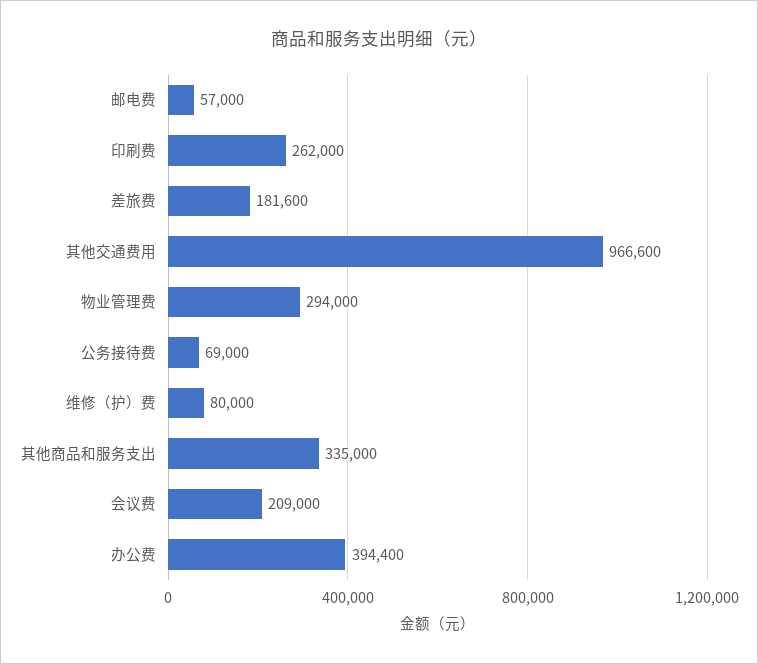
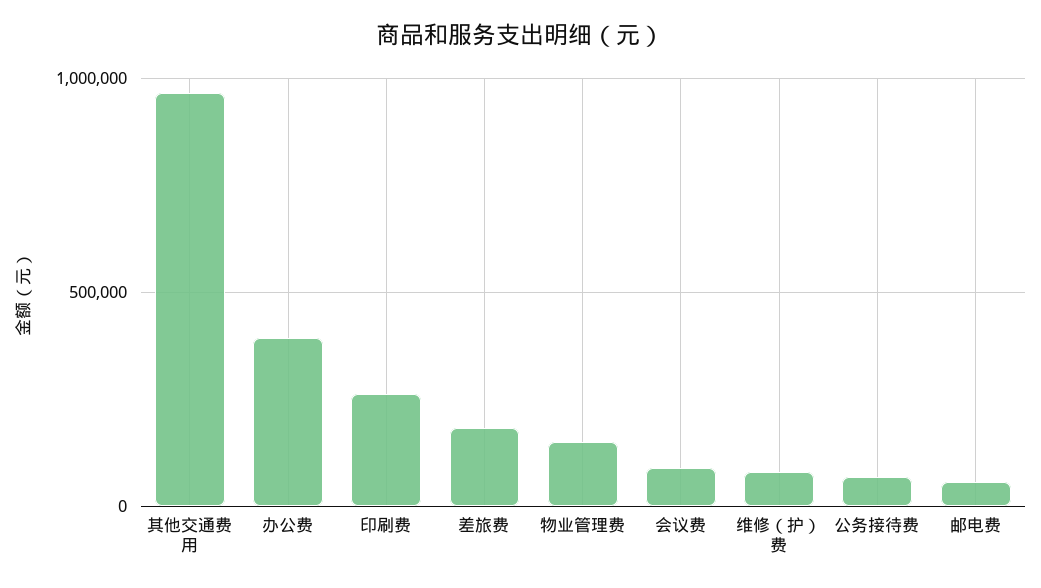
  {
    "邮电费": 57000,
    "印刷费": 262000,
    "差旅费": 181600,
    "其他交通费用": 966600,
-   "物业管理费": 294000,
+   "物业管理费": 150000,
    "公务接待费": 69000,
    "维修（护）费": 80000,
-   "其他商品和服务支出": 335000,
-   "会议费": 209000,
+   "会议费": 100000,
    "办公费": 394400
  }

